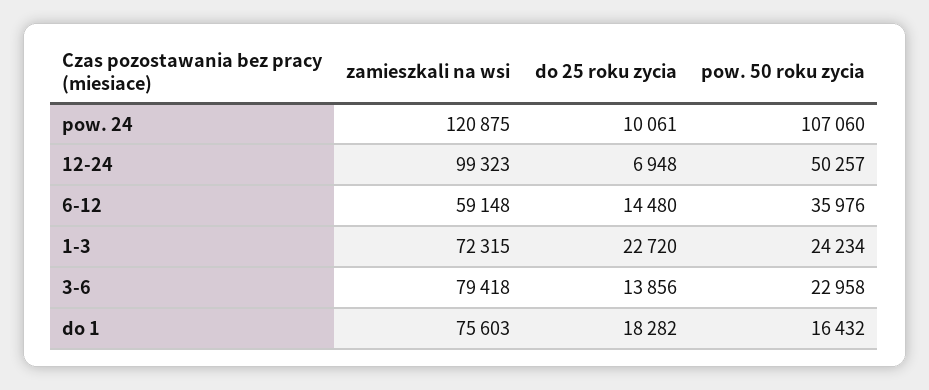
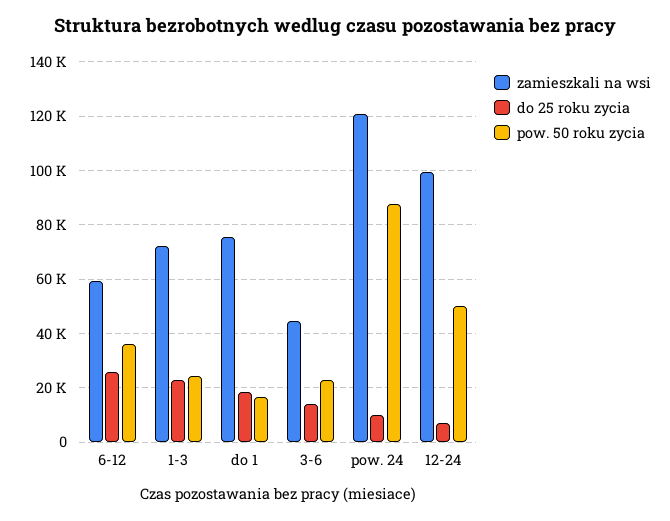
  {
    "zamieszkali na wsi": {
      "pow. 24": 120875,
      "12-24": 99323,
      "6-12": 59148,
      "1-3": 72315,
-     "3-6": 79418,
+     "3-6": 45000,
      "do 1": 75603
    },
    "do 25 roku zycia": {
      "pow. 24": 10061,
      "12-24": 6948,
-     "6-12": 14480,
+     "6-12": 25000,
      "1-3": 22720,
      "3-6": 13856,
      "do 1": 18282
    },
    "pow. 50 roku zycia": {
-     "pow. 24": 107060,
+     "pow. 24": 87500,
      "12-24": 50257,
      "6-12": 35976,
      "1-3": 24234,
      "3-6": 22958,
      "do 1": 16432
    }
  }

